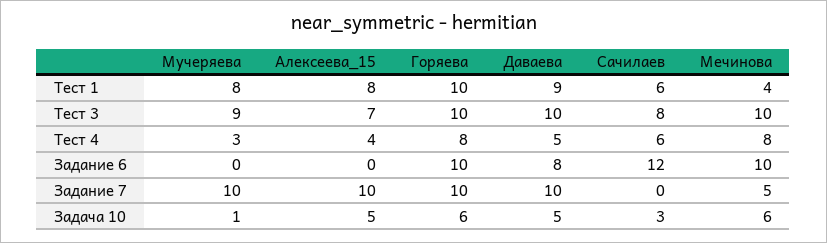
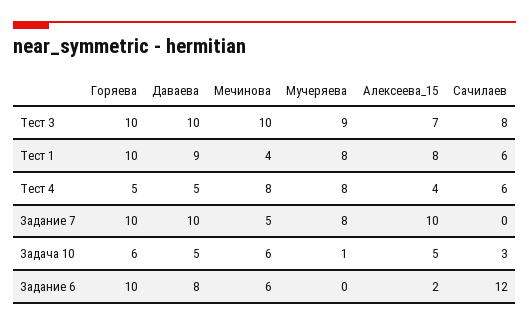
  {
    "Мучеряева": {
      "Тест 1": 8,
      "Тест 3": 9,
-     "Тест 4": 3,
+     "Тест 4": 8,
      "Задание 6": 0,
-     "Задание 7": 10,
+     "Задание 7": 8,
      "Задача 10": 1
    },
    "Алексеева_15": {
      "Тест 1": 8,
      "Тест 3": 7,
      "Тест 4": 4,
-     "Задание 6": 0,
+     "Задание 6": 2,
      "Задание 7": 10,
      "Задача 10": 5
    },
    "Горяева": {
      "Тест 1": 10,
      "Тест 3": 10,
-     "Тест 4": 8,
+     "Тест 4": 5,
      "Задание 6": 10,
      "Задание 7": 10,
      "Задача 10": 6
    },
    "Даваева": {
      "Тест 1": 9,
      "Тест 3": 10,
      "Тест 4": 5,
      "Задание 6": 8,
      "Задание 7": 10,
      "Задача 10": 5
    },
    "Сачилаев": {
      "Тест 1": 6,
      "Тест 3": 8,
      "Тест 4": 6,
      "Задание 6": 12,
      "Задание 7": 0,
      "Задача 10": 3
    },
    "Мечинова": {
      "Тест 1": 4,
      "Тест 3": 10,
      "Тест 4": 8,
-     "Задание 6": 10,
+     "Задание 6": 6,
      "Задание 7": 5,
      "Задача 10": 6
    }
  }

